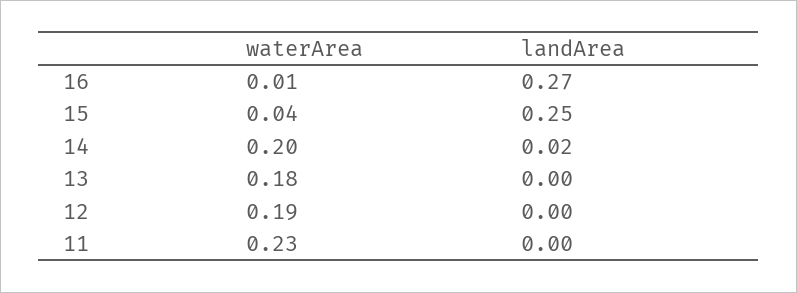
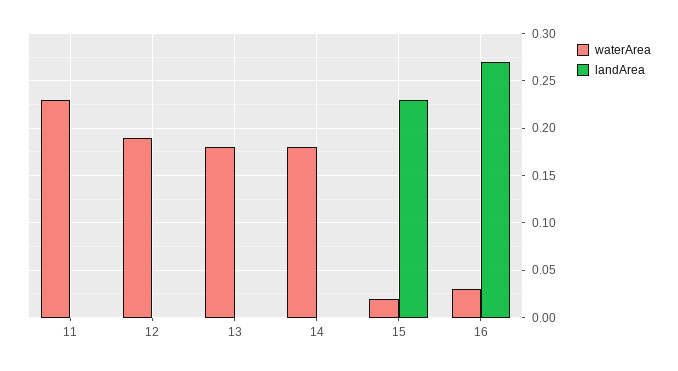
  {
    "waterArea": {
-     "16": 0.01,
+     "16": 0.03,
-     "15": 0.04,
+     "15": 0.02,
-     "14": 0.2,
+     "14": 0.18,
      "13": 0.18,
      "12": 0.19,
      "11": 0.23
    },
    "landArea": {
      "16": 0.27,
-     "15": 0.25,
+     "15": 0.23,
-     "14": 0.02,
+     "14": 0,
      "13": 0,
      "12": 0,
      "11": 0
    }
  }

